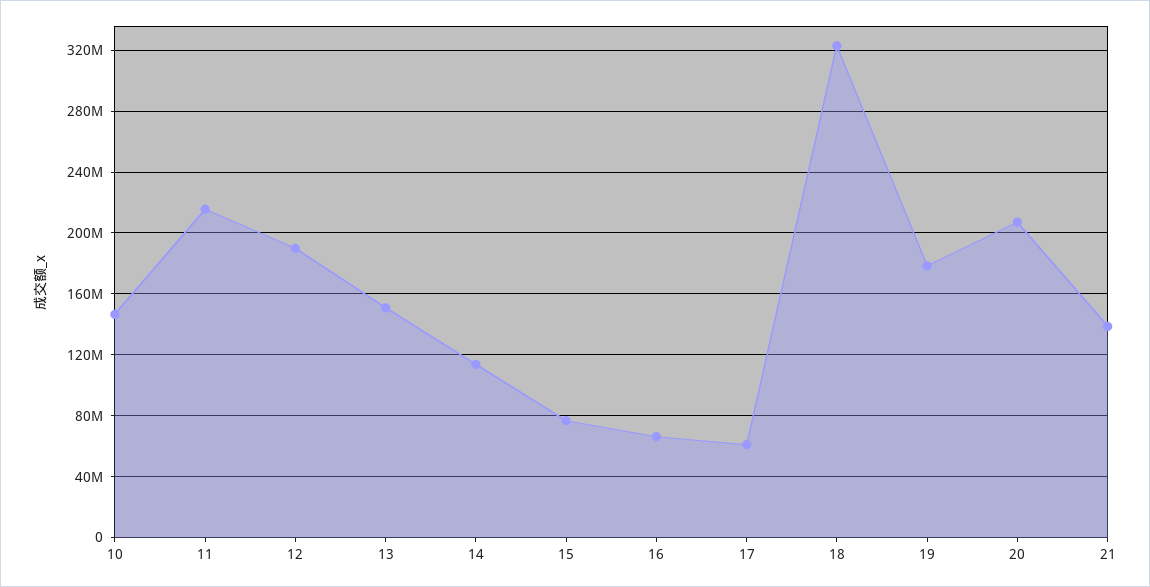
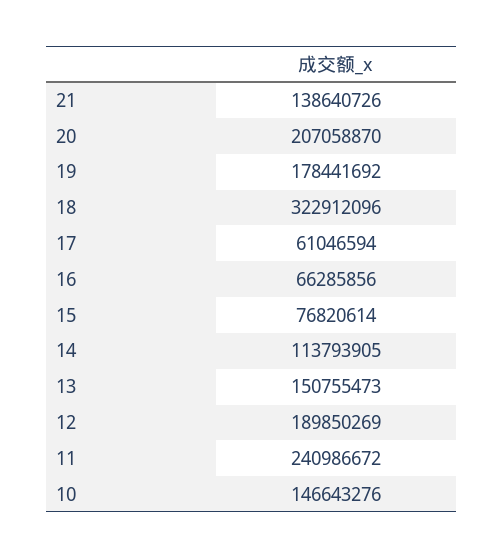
  {
    "10": 146643276,
-   "11": 215000000,
+   "11": 240986672,
    "12": 189850269,
    "13": 150755473,
    "14": 113793905,
    "15": 76820614,
    "16": 66285856,
    "17": 61046594,
    "18": 322912096,
    "19": 178441692,
    "20": 207058870,
    "21": 138640726
  }

